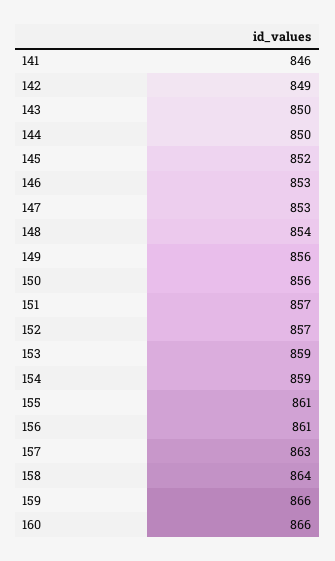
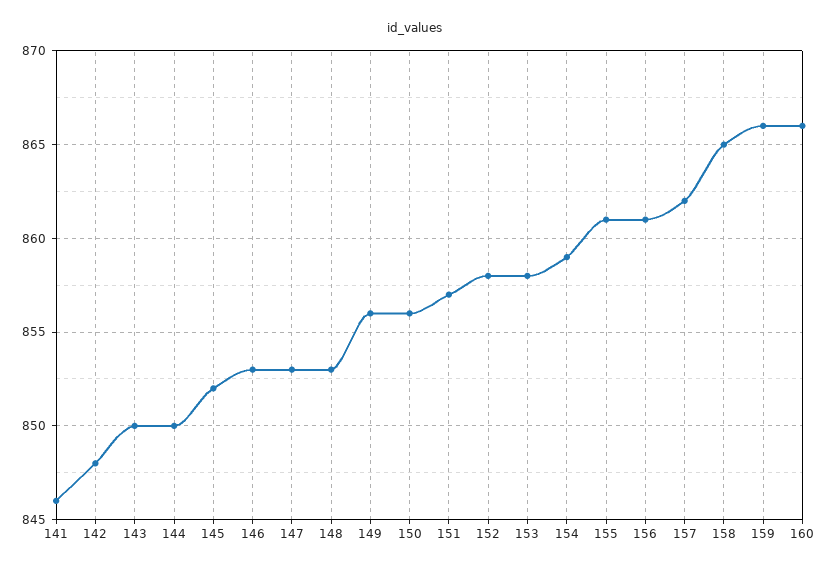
  {
    "141": 846,
-   "142": 849,
+   "142": 848,
    "143": 850,
    "144": 850,
    "145": 852,
    "146": 853,
    "147": 853,
-   "148": 854,
+   "148": 853,
    "149": 856,
    "150": 856,
    "151": 857,
-   "152": 857,
+   "152": 858,
-   "153": 859,
+   "153": 858,
    "154": 859,
    "155": 861,
    "156": 861,
-   "157": 863,
+   "157": 862,
-   "158": 864,
+   "158": 865,
    "159": 866,
    "160": 866
  }

